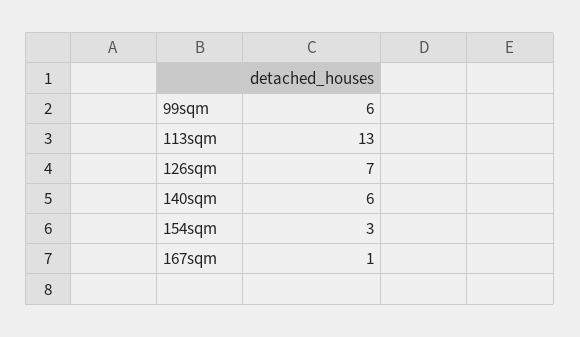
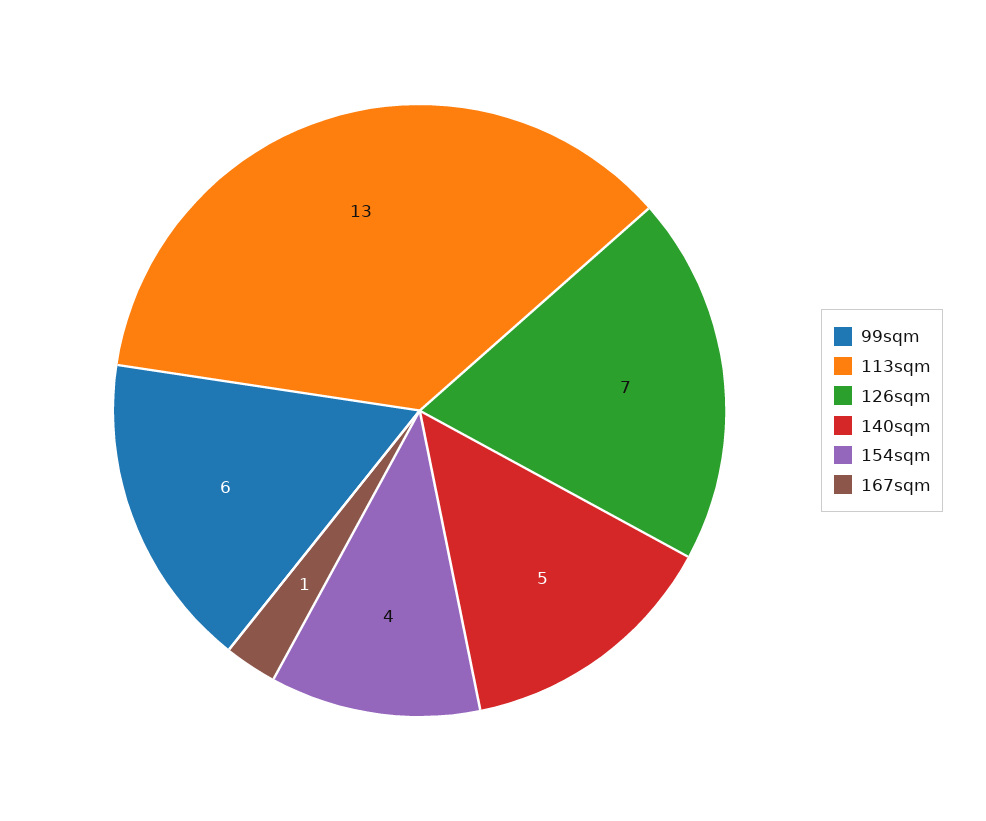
  {
    "99sqm": 6,
    "113sqm": 13,
    "126sqm": 7,
-   "140sqm": 6,
+   "140sqm": 5,
-   "154sqm": 3,
+   "154sqm": 4,
    "167sqm": 1
  }

